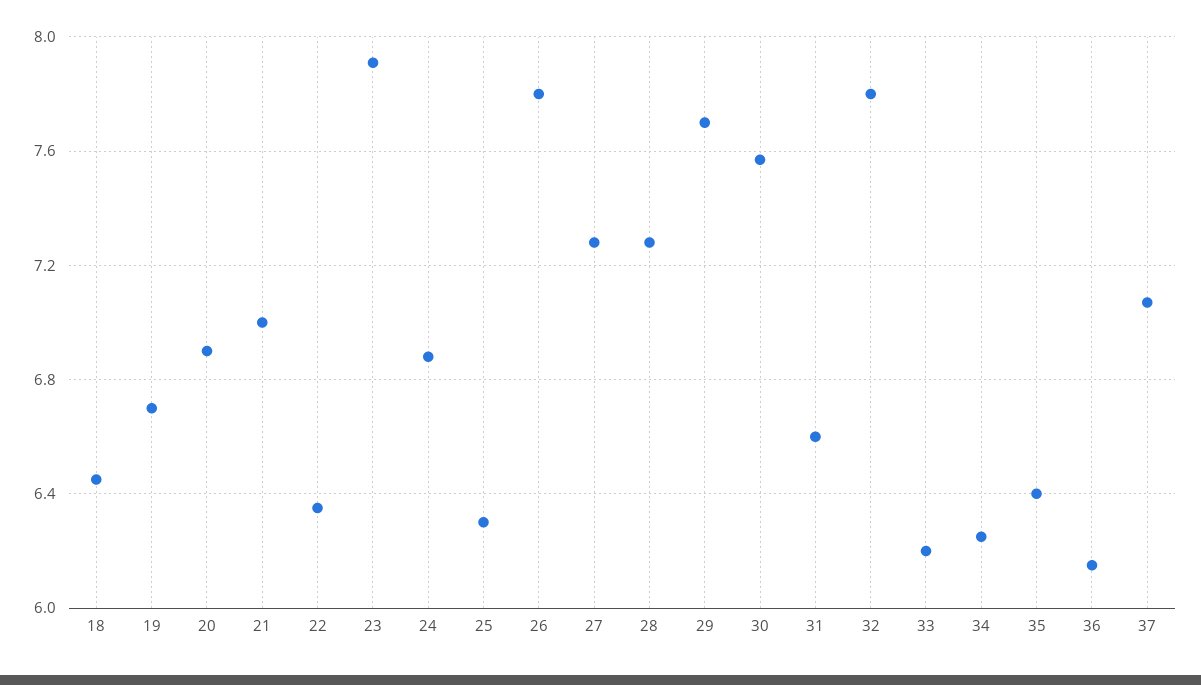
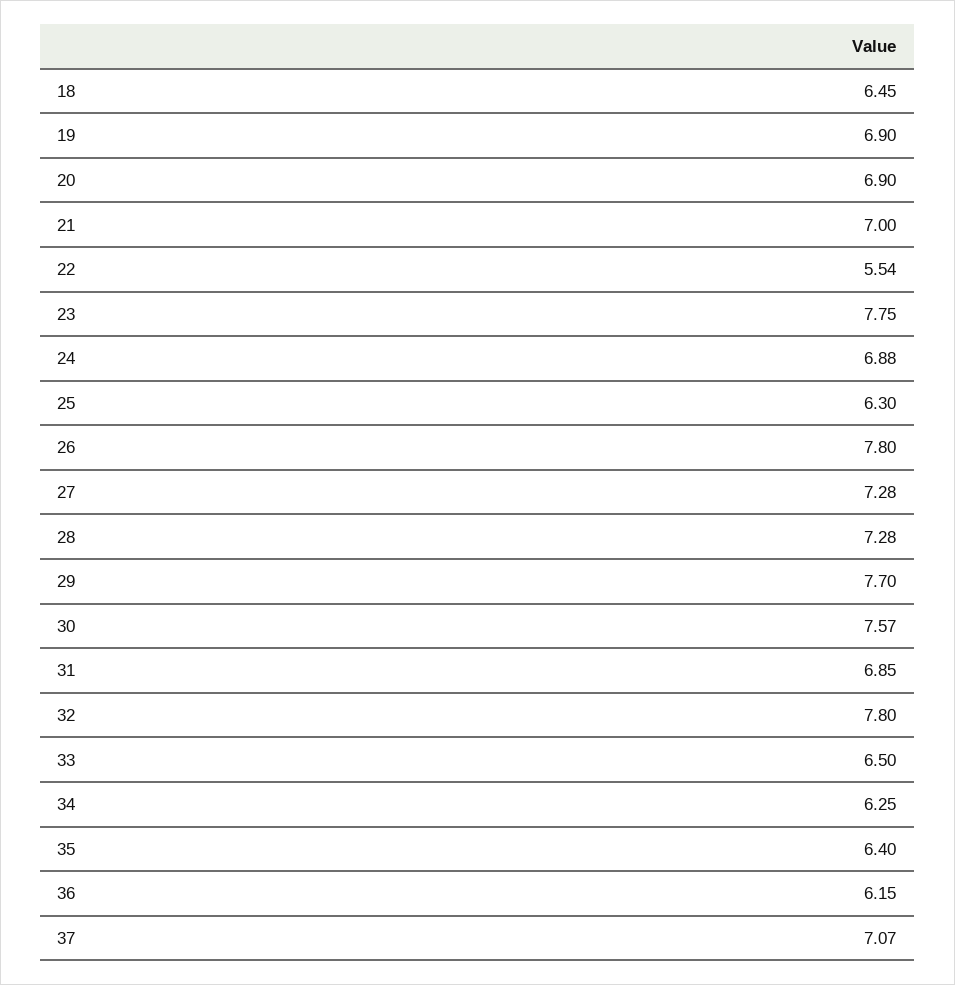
  {
    "18": 6.45,
-   "19": 6.7,
+   "19": 6.9,
    "20": 6.9,
    "21": 7,
-   "22": 6.35,
+   "22": 5.54,
-   "23": 7.9,
+   "23": 7.75,
    "24": 6.88,
    "25": 6.3,
    "26": 7.8,
    "27": 7.28,
    "28": 7.28,
    "29": 7.7,
    "30": 7.57,
-   "31": 6.6,
+   "31": 6.85,
    "32": 7.8,
-   "33": 6.2,
+   "33": 6.5,
    "34": 6.25,
    "35": 6.4,
    "36": 6.15,
    "37": 7.07
  }

